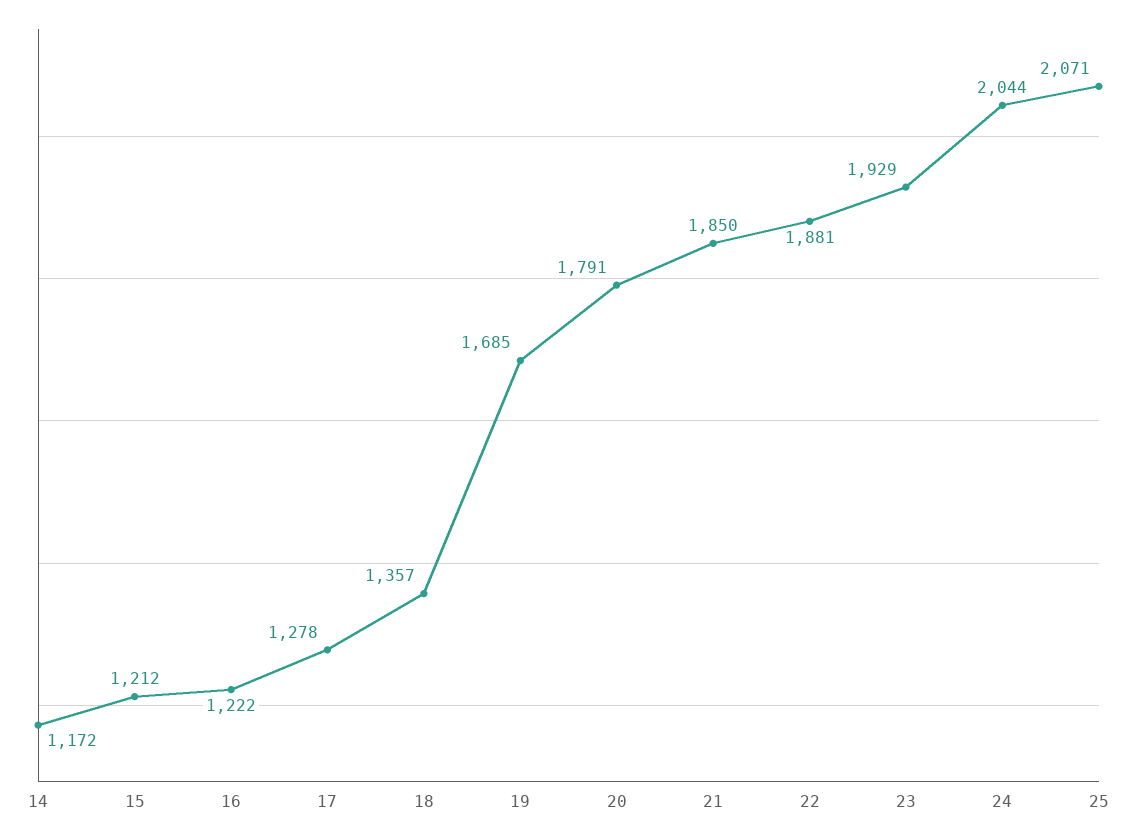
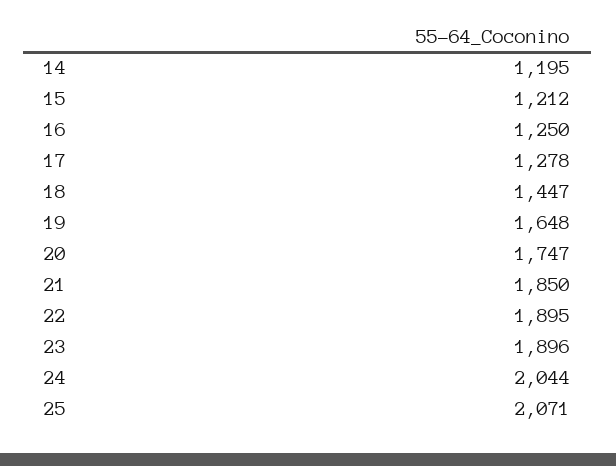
  {
-   "14": 1172,
+   "14": 1195,
    "15": 1212,
-   "16": 1222,
+   "16": 1250,
    "17": 1278,
-   "18": 1357,
+   "18": 1447,
-   "19": 1685,
+   "19": 1648,
-   "20": 1791,
+   "20": 1747,
    "21": 1850,
-   "22": 1881,
+   "22": 1895,
-   "23": 1929,
+   "23": 1896,
    "24": 2044,
    "25": 2071
  }

